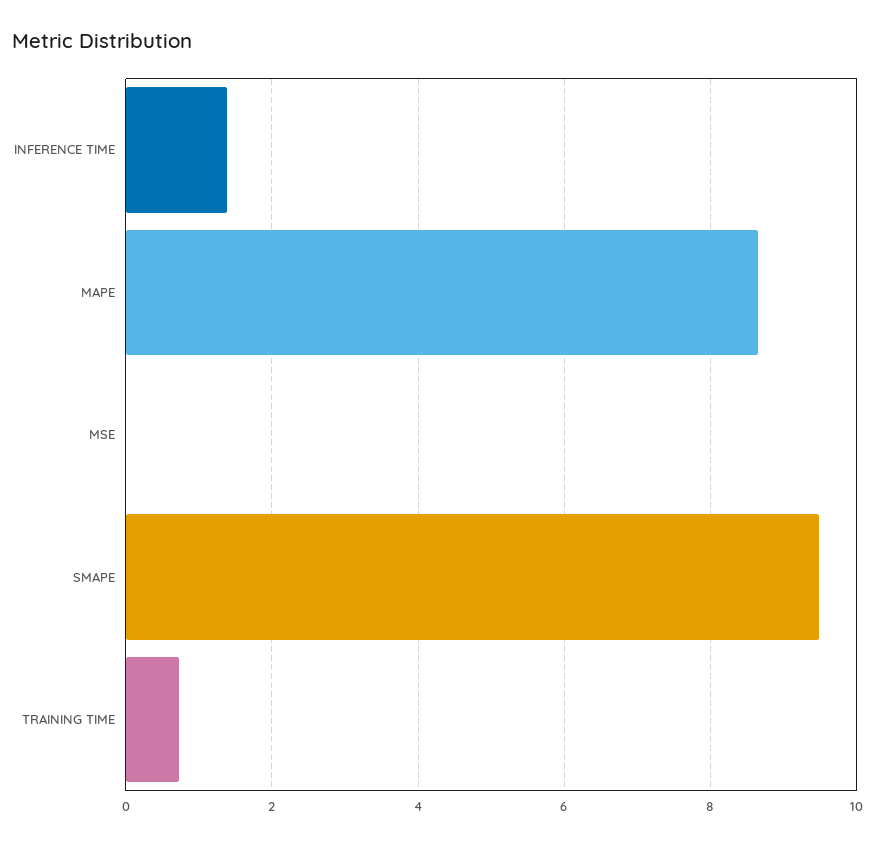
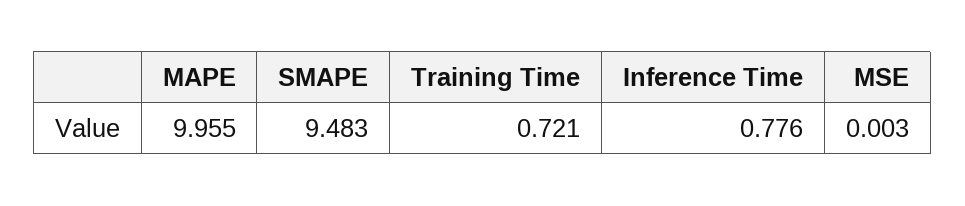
  {
-   "INFERENCE TIME": 1.4,
+   "INFERENCE TIME": 0.776,
-   "MAPE": 8.6,
+   "MAPE": 9.955,
    "MSE": 0.003,
    "SMAPE": 9.483,
    "TRAINING TIME": 0.721
  }

